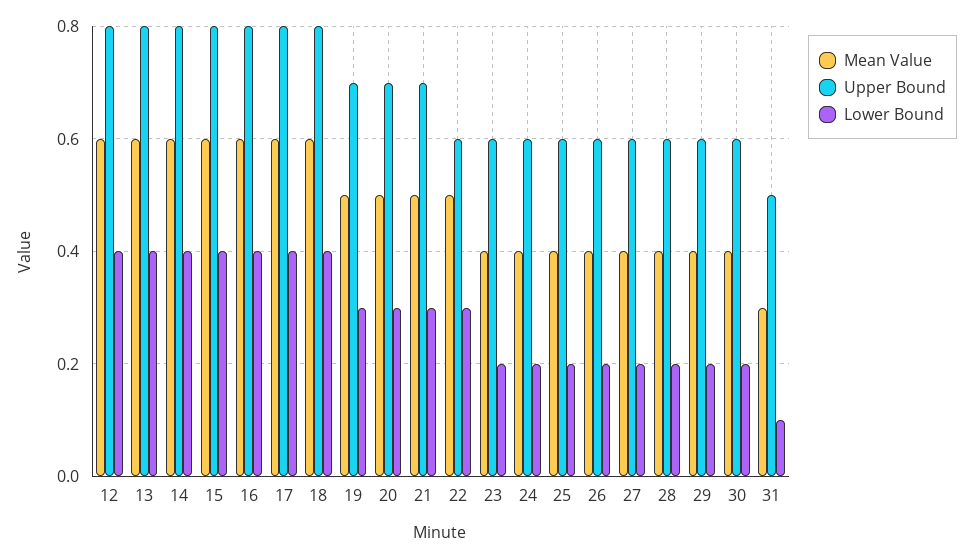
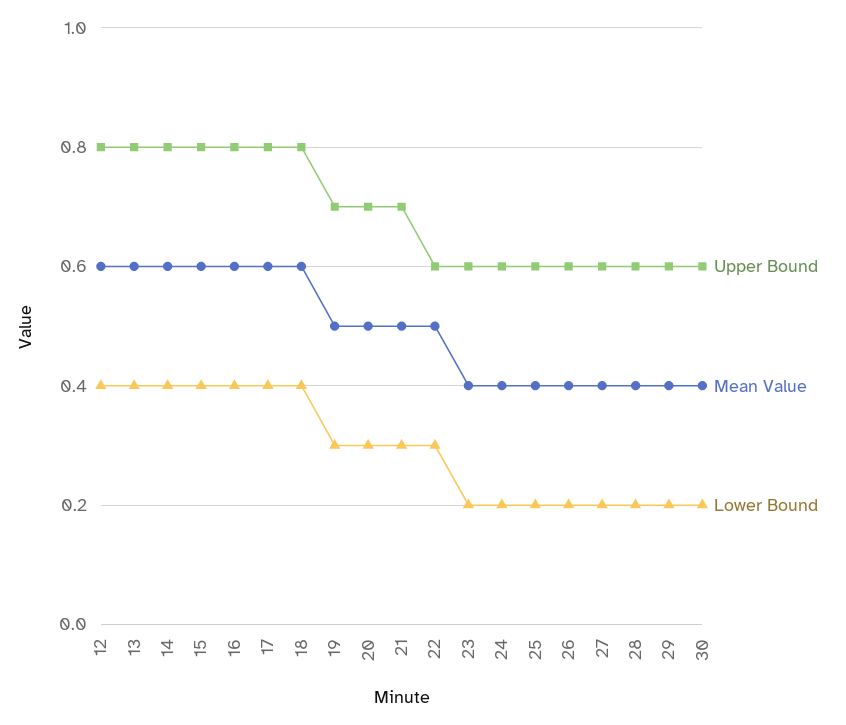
  {
    "Mean Value": {
      "12": 0.6,
      "13": 0.6,
      "14": 0.6,
      "15": 0.6,
      "16": 0.6,
      "17": 0.6,
      "18": 0.6,
      "19": 0.5,
      "20": 0.5,
      "21": 0.5,
      "22": 0.5,
      "23": 0.4,
      "24": 0.4,
      "25": 0.4,
      "26": 0.4,
      "27": 0.4,
      "28": 0.4,
      "29": 0.4,
-     "30": 0.4,
+     "30": 0.4
-     "31": 0.3
    },
    "Upper Bound": {
      "12": 0.8,
      "13": 0.8,
      "14": 0.8,
      "15": 0.8,
      "16": 0.8,
      "17": 0.8,
      "18": 0.8,
      "19": 0.7,
      "20": 0.7,
      "21": 0.7,
      "22": 0.6,
      "23": 0.6,
      "24": 0.6,
      "25": 0.6,
      "26": 0.6,
      "27": 0.6,
      "28": 0.6,
      "29": 0.6,
-     "30": 0.6,
+     "30": 0.6
-     "31": 0.5
    },
    "Lower Bound": {
      "12": 0.4,
      "13": 0.4,
      "14": 0.4,
      "15": 0.4,
      "16": 0.4,
      "17": 0.4,
      "18": 0.4,
      "19": 0.3,
      "20": 0.3,
      "21": 0.3,
      "22": 0.3,
      "23": 0.2,
      "24": 0.2,
      "25": 0.2,
      "26": 0.2,
      "27": 0.2,
      "28": 0.2,
      "29": 0.2,
-     "30": 0.2,
+     "30": 0.2
-     "31": 0.1
    }
  }

